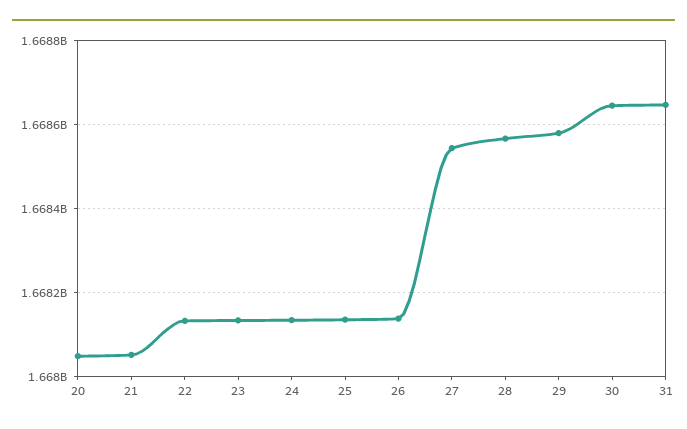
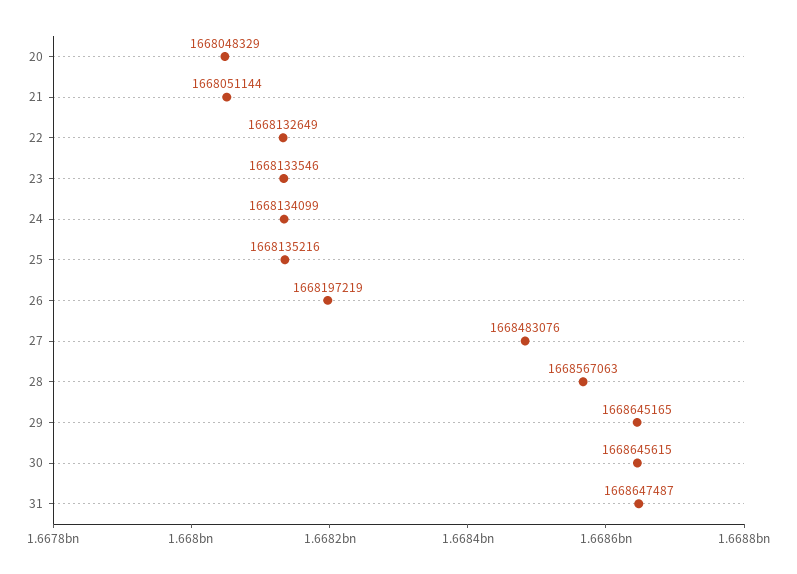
  {
    "20": 1668048329,
    "21": 1668051144,
    "22": 1668132649,
    "23": 1668133546,
    "24": 1668134099,
    "25": 1668135216,
-   "26": 1668140000,
+   "26": 1668197219,
-   "27": 1668540000,
+   "27": 1668483076,
    "28": 1668567063,
-   "29": 1668580000,
+   "29": 1668645165,
    "30": 1668645615,
    "31": 1668647487
  }

